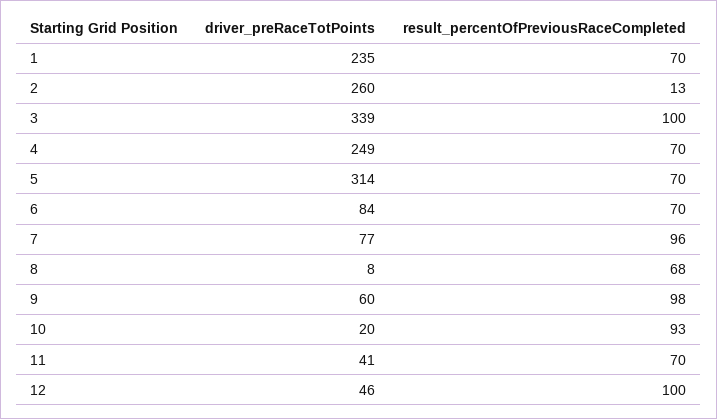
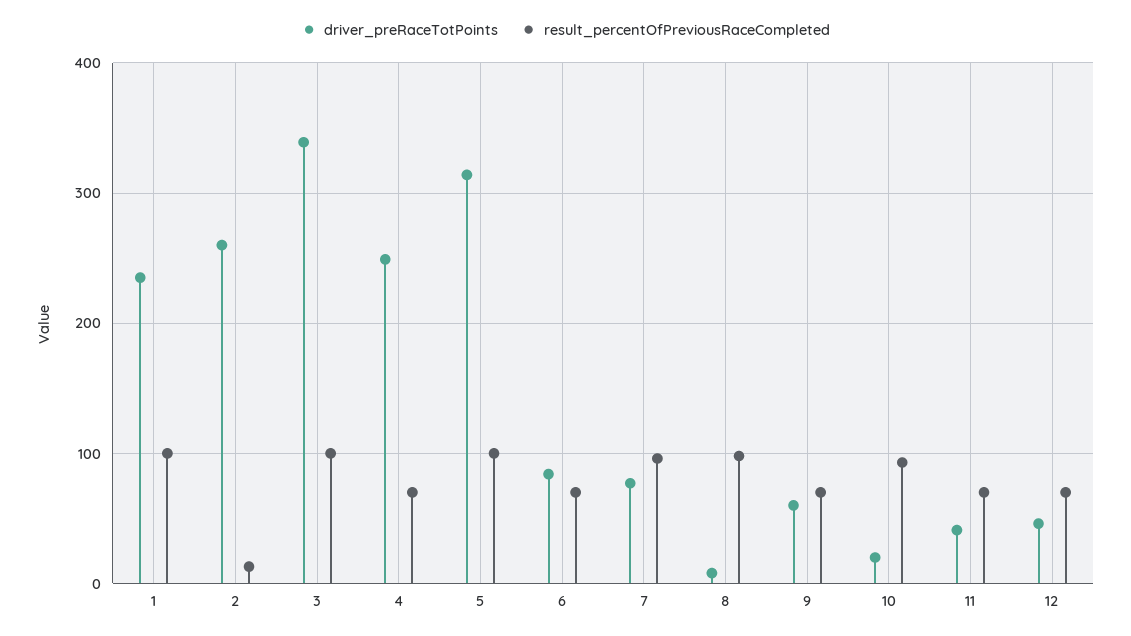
  {
    "driver_preRaceTotPoints": {
      "1": 235,
      "2": 260,
      "3": 339,
      "4": 249,
      "5": 314,
      "6": 84,
      "7": 77,
      "8": 8,
      "9": 60,
      "10": 20,
      "11": 41,
      "12": 46
    },
    "result_percentOfPreviousRaceCompleted": {
-     "1": 70,
+     "1": 100,
      "2": 13,
      "3": 100,
      "4": 70,
-     "5": 70,
+     "5": 100,
      "6": 70,
      "7": 96,
-     "8": 68,
+     "8": 100,
-     "9": 98,
+     "9": 70,
      "10": 93,
      "11": 70,
-     "12": 100
+     "12": 70
    }
  }

